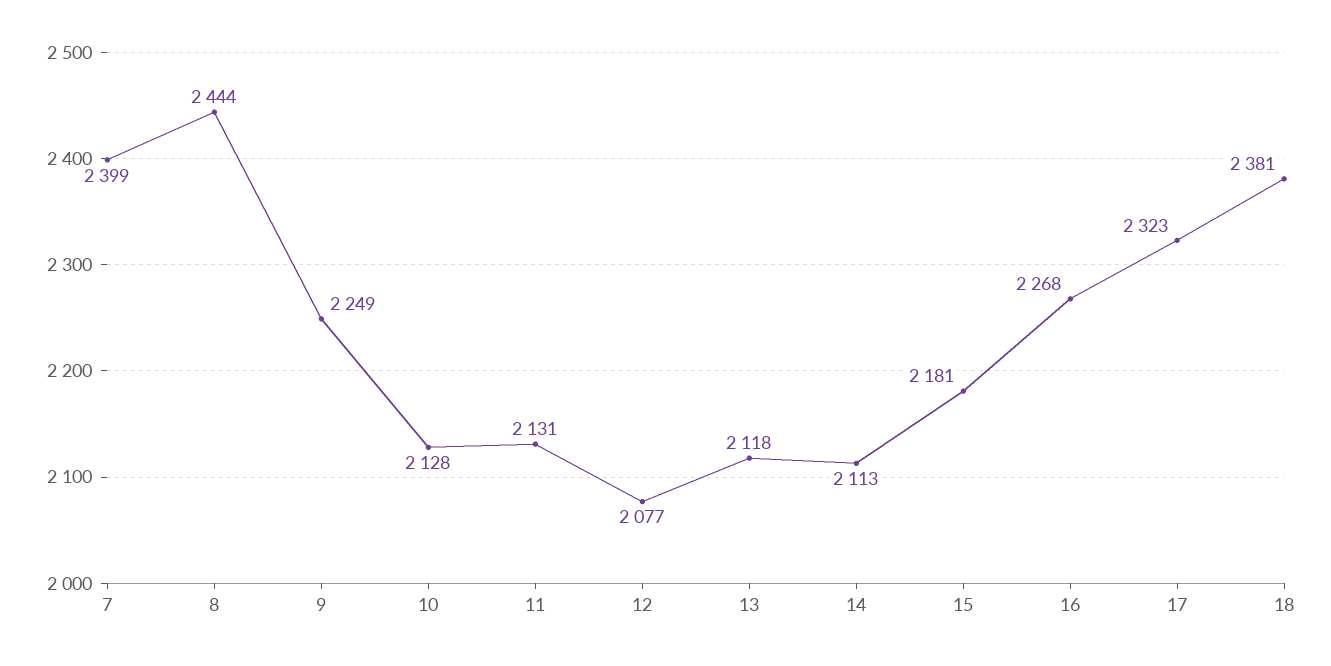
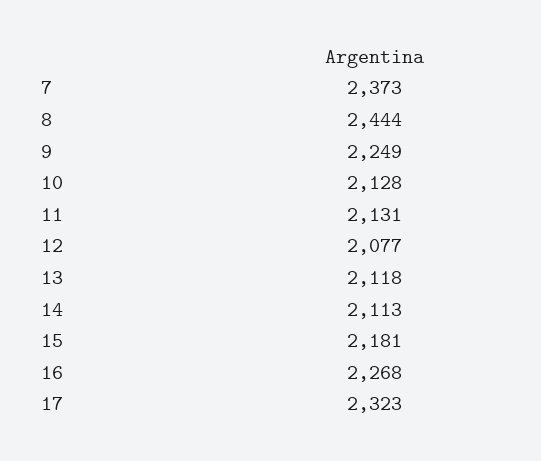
  {
-   "7": 2399,
+   "7": 2373,
    "8": 2444,
    "9": 2249,
    "10": 2128,
    "11": 2131,
    "12": 2077,
    "13": 2118,
    "14": 2113,
    "15": 2181,
    "16": 2268,
-   "17": 2323,
+   "17": 2323
-   "18": 2381
  }

